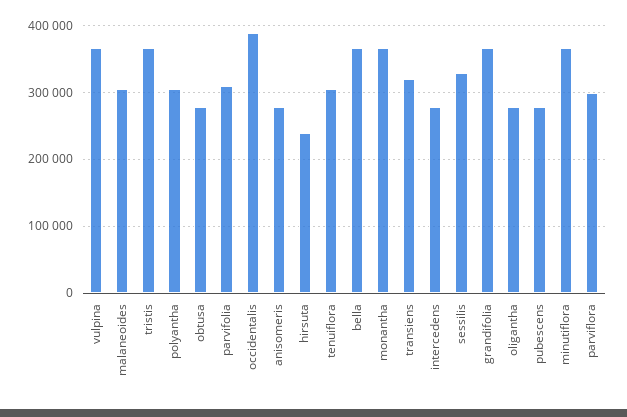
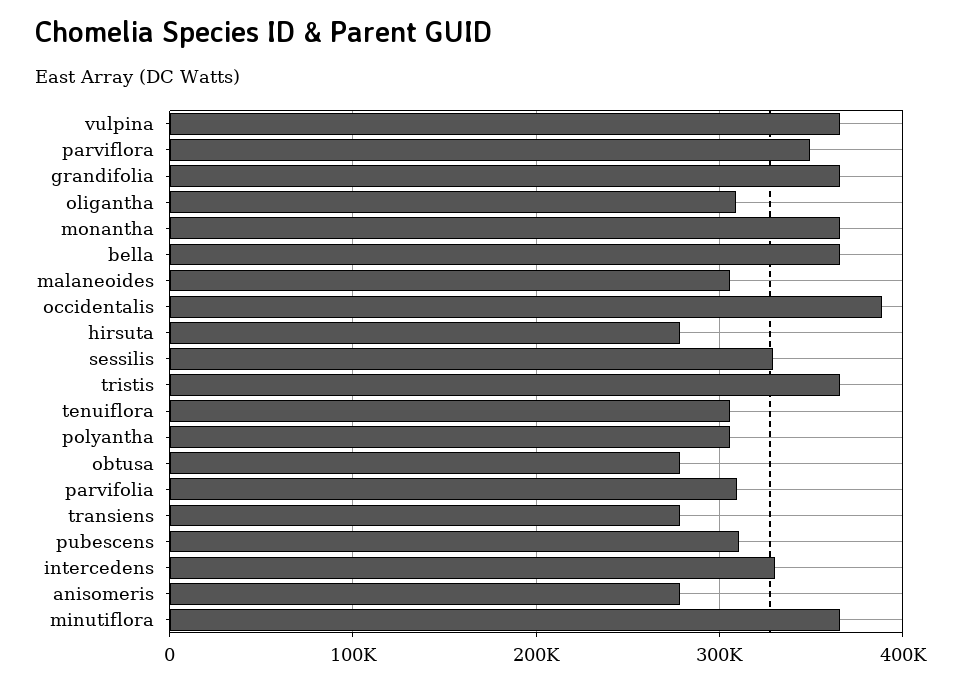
  {
    "vulpina": 370000,
    "malaneoides": 310000,
    "tristis": 370000,
    "polyantha": 310000,
    "obtusa": 280000,
    "parvifolia": 310000,
    "occidentalis": 390000,
    "anisomeris": 280000,
-   "hirsuta": 240000,
+   "hirsuta": 280000,
    "tenuiflora": 310000,
    "bella": 370000,
    "monantha": 370000,
-   "transiens": 320000,
+   "transiens": 280000,
-   "intercedens": 280000,
+   "intercedens": 330000,
    "sessilis": 330000,
    "grandifolia": 370000,
-   "oligantha": 280000,
+   "oligantha": 310000,
-   "pubescens": 280000,
+   "pubescens": 310000,
    "minutiflora": 370000,
-   "parviflora": 300000
+   "parviflora": 350000
  }

